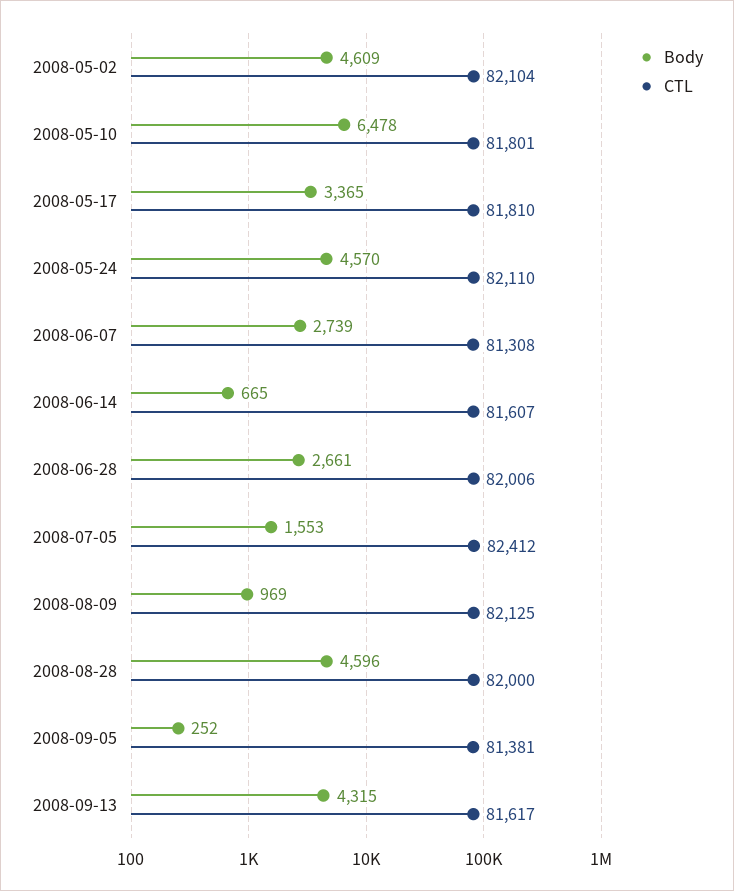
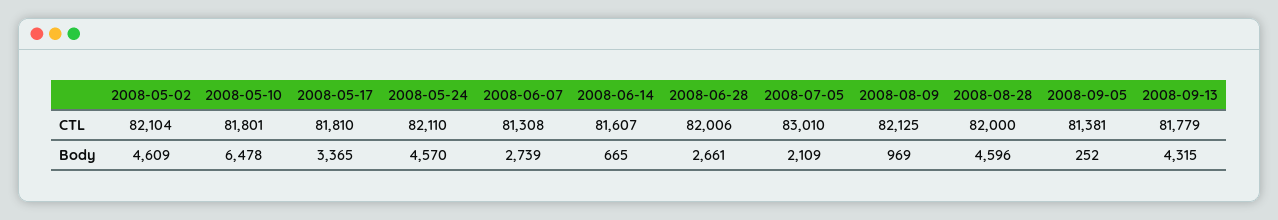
  {
    "Body": {
      "2008-05-02": 4609,
      "2008-05-10": 6478,
      "2008-05-17": 3365,
      "2008-05-24": 4570,
      "2008-06-07": 2739,
      "2008-06-14": 665,
      "2008-06-28": 2661,
-     "2008-07-05": 1553,
+     "2008-07-05": 2109,
      "2008-08-09": 969,
      "2008-08-28": 4596,
      "2008-09-05": 252,
      "2008-09-13": 4315
    },
    "CTL": {
      "2008-05-02": 82104,
      "2008-05-10": 81801,
      "2008-05-17": 81810,
      "2008-05-24": 82110,
      "2008-06-07": 81308,
      "2008-06-14": 81607,
      "2008-06-28": 82006,
-     "2008-07-05": 82412,
+     "2008-07-05": 83010,
      "2008-08-09": 82125,
      "2008-08-28": 82000,
      "2008-09-05": 81381,
-     "2008-09-13": 81617
+     "2008-09-13": 81779
    }
  }

